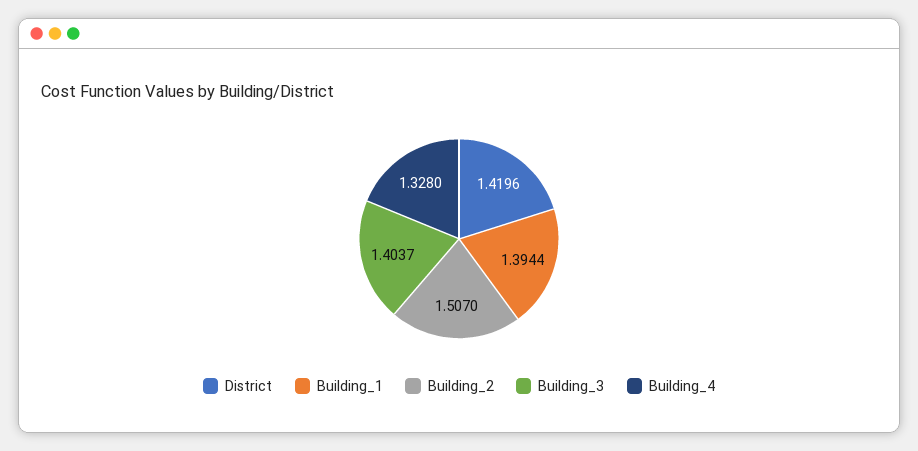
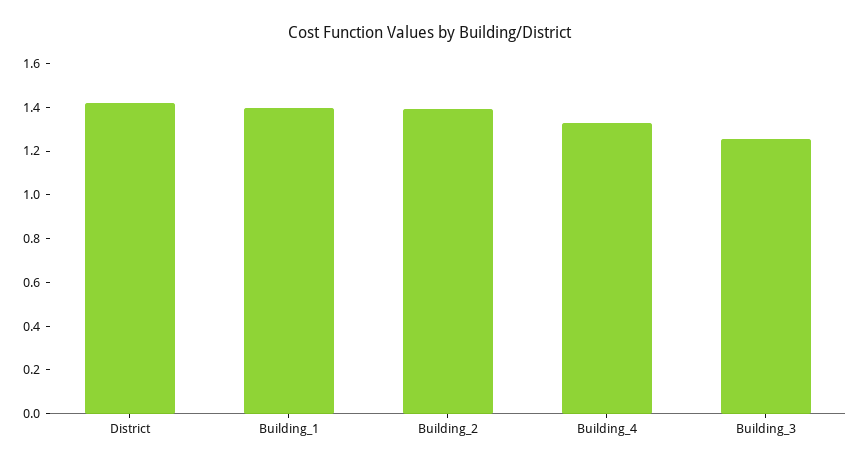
  {
    "District": 1.4196,
    "Building_1": 1.3944,
-   "Building_2": 1.507,
+   "Building_2": 1.4,
-   "Building_3": 1.4037,
+   "Building_3": 1.25,
    "Building_4": 1.328
  }

